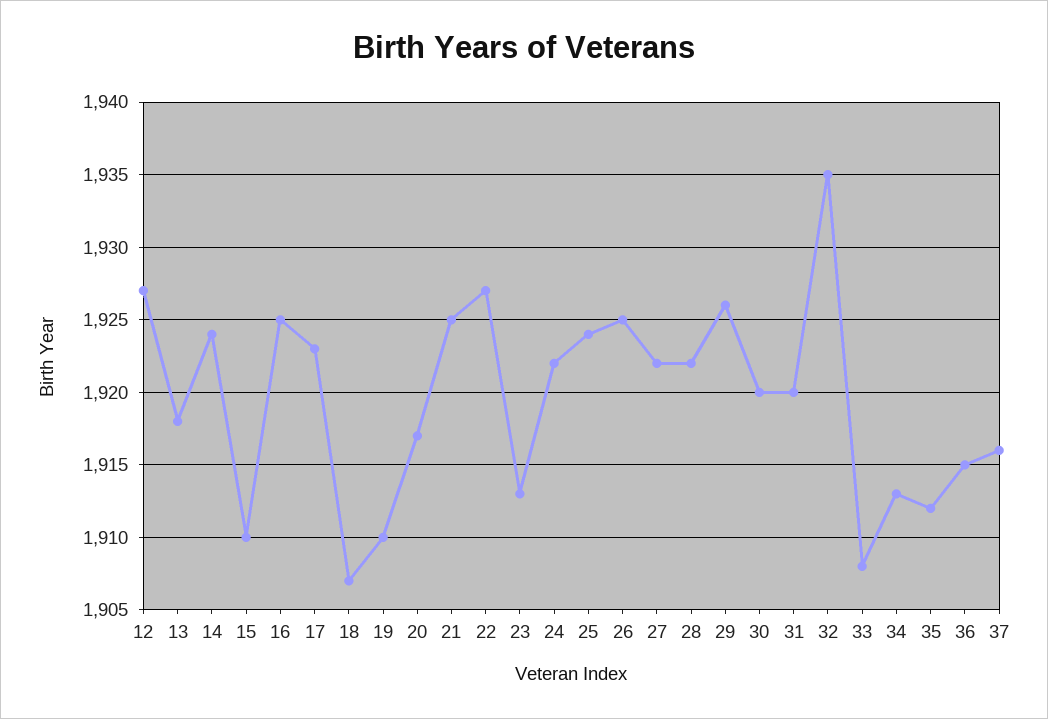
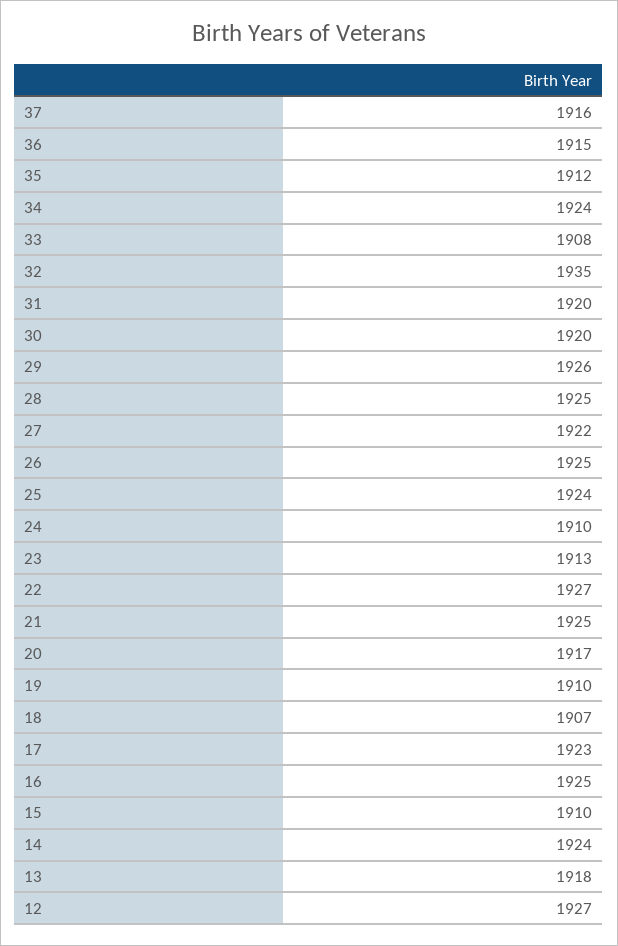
  {
    "12": 1927,
    "13": 1918,
    "14": 1924,
    "15": 1910,
    "16": 1925,
    "17": 1923,
    "18": 1907,
    "19": 1910,
    "20": 1917,
    "21": 1925,
    "22": 1927,
    "23": 1913,
-   "24": 1922,
+   "24": 1910,
    "25": 1924,
    "26": 1925,
    "27": 1922,
-   "28": 1922,
+   "28": 1925,
    "29": 1926,
    "30": 1920,
    "31": 1920,
    "32": 1935,
    "33": 1908,
-   "34": 1913,
+   "34": 1924,
    "35": 1912,
    "36": 1915,
    "37": 1916
  }

